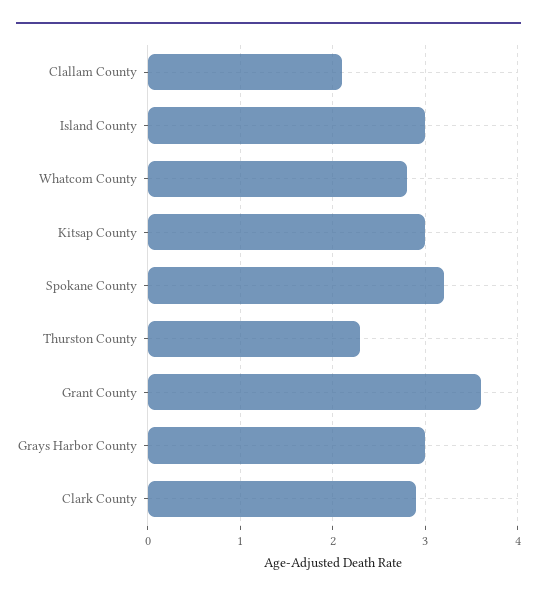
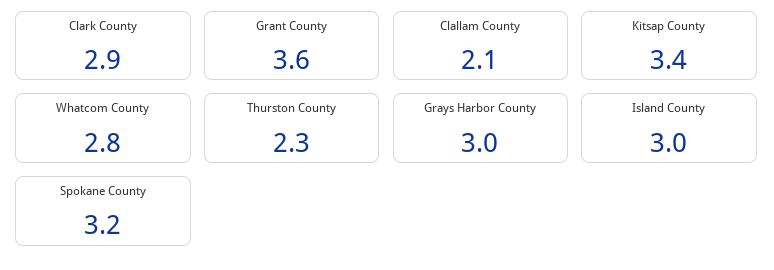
  {
    "Clallam County": 2.1,
    "Island County": 3,
    "Whatcom County": 2.8,
-   "Kitsap County": 3,
+   "Kitsap County": 3.4,
    "Spokane County": 3.2,
    "Thurston County": 2.3,
    "Grant County": 3.6,
    "Grays Harbor County": 3,
    "Clark County": 2.9
  }

